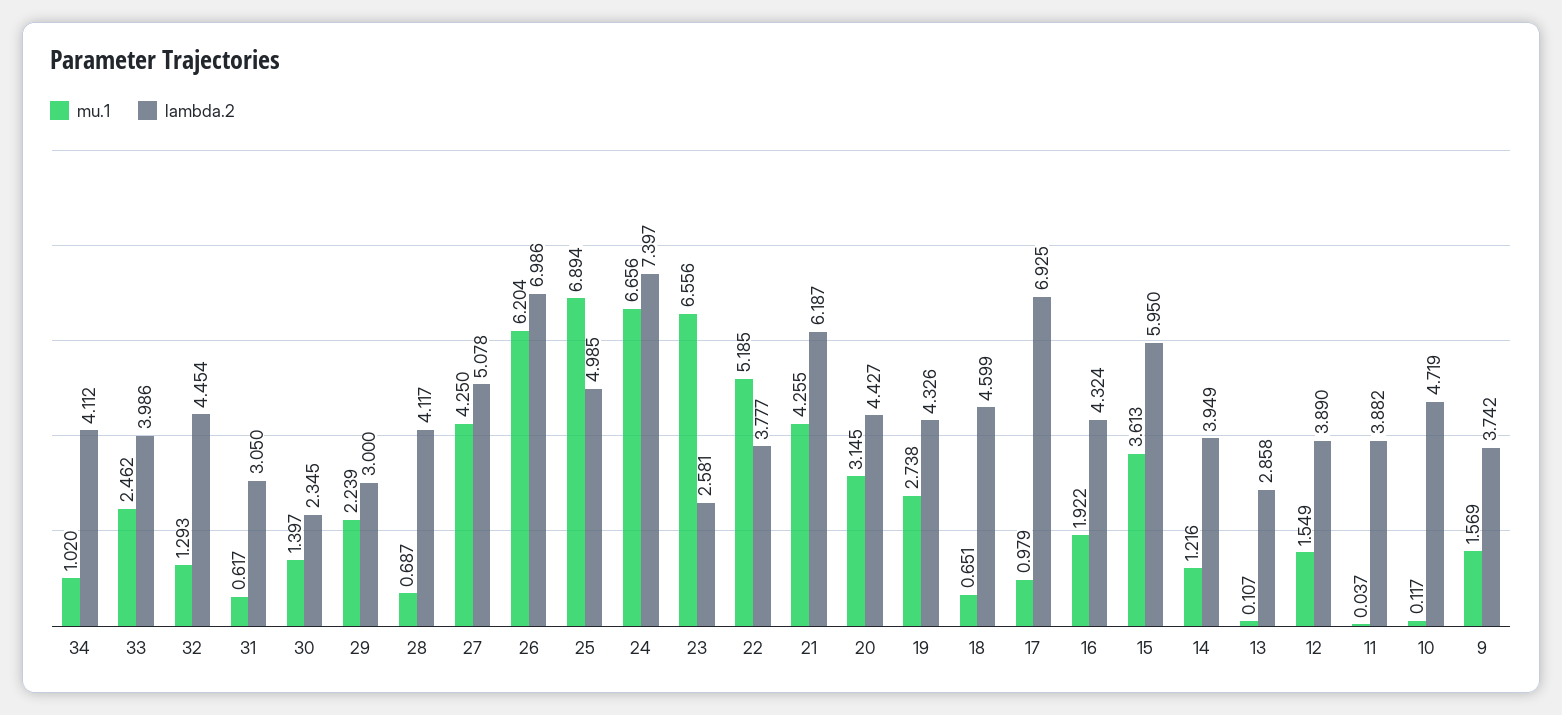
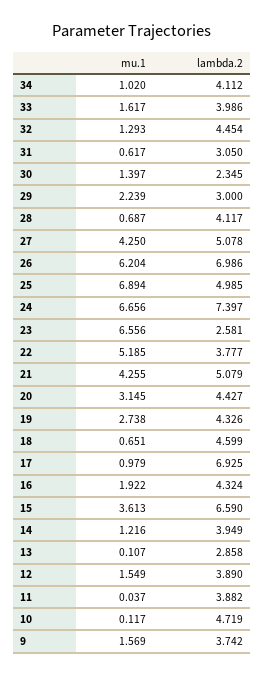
  {
    "mu.1": {
      "34": 1.02,
-     "33": 2.462,
+     "33": 1.617,
      "32": 1.293,
      "31": 0.617,
      "30": 1.397,
      "29": 2.239,
      "28": 0.687,
      "27": 4.25,
      "26": 6.204,
      "25": 6.894,
      "24": 6.656,
      "23": 6.556,
      "22": 5.185,
      "21": 4.255,
      "20": 3.145,
      "19": 2.738,
      "18": 0.651,
      "17": 0.979,
      "16": 1.922,
      "15": 3.613,
      "14": 1.216,
      "13": 0.107,
      "12": 1.549,
      "11": 0.037,
      "10": 0.117,
      "9": 1.569
    },
    "lambda.2": {
      "34": 4.112,
      "33": 3.986,
      "32": 4.454,
      "31": 3.05,
      "30": 2.345,
      "29": 3,
      "28": 4.117,
      "27": 5.078,
      "26": 6.986,
      "25": 4.985,
      "24": 7.397,
      "23": 2.581,
      "22": 3.777,
-     "21": 6.187,
+     "21": 5.079,
      "20": 4.427,
      "19": 4.326,
      "18": 4.599,
      "17": 6.925,
      "16": 4.324,
-     "15": 5.95,
+     "15": 6.59,
      "14": 3.949,
      "13": 2.858,
      "12": 3.89,
      "11": 3.882,
      "10": 4.719,
      "9": 3.742
    }
  }

